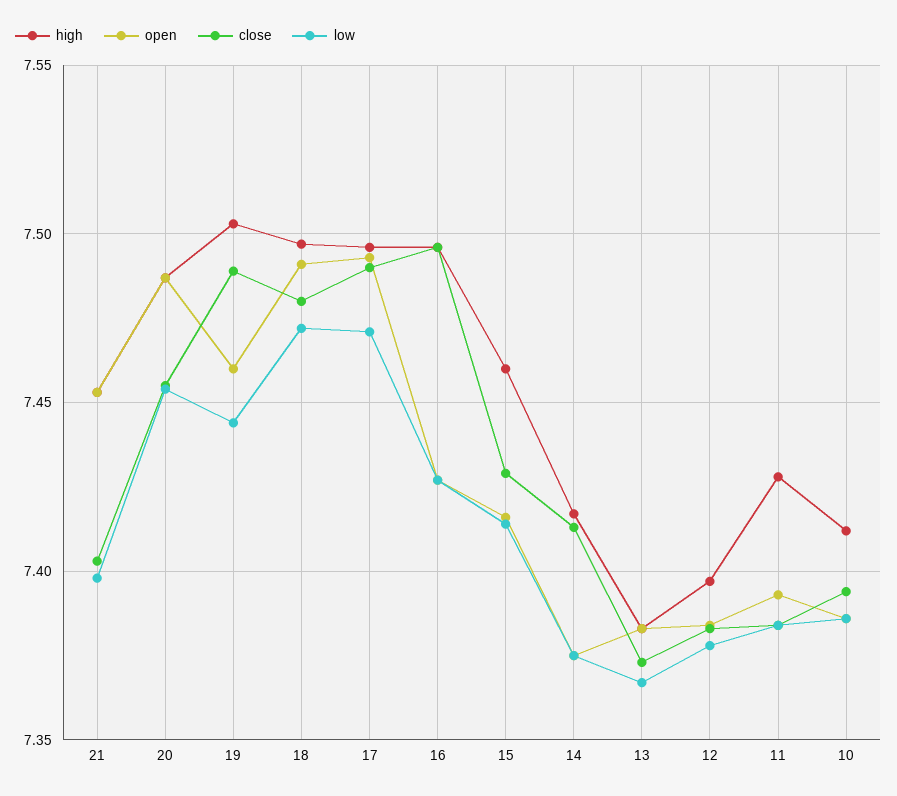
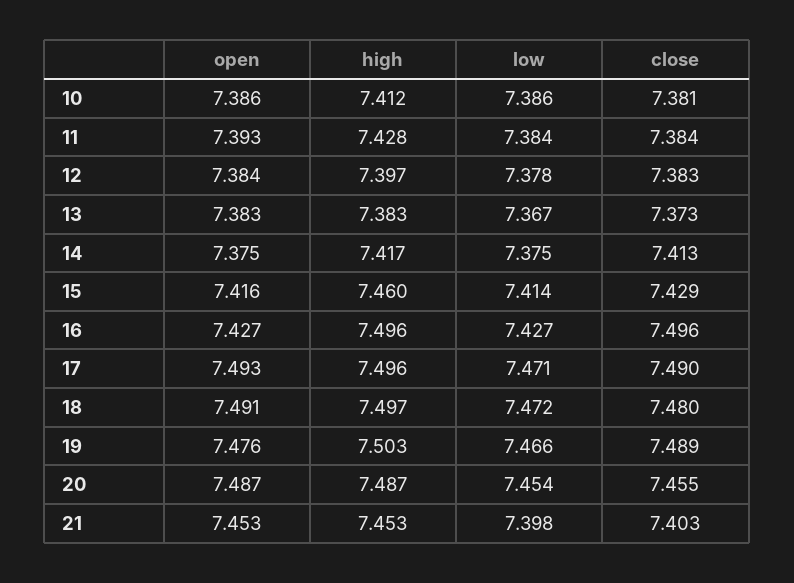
  {
    "high": {
      "21": 7.453,
      "20": 7.487,
      "19": 7.503,
      "18": 7.497,
      "17": 7.496,
      "16": 7.496,
      "15": 7.46,
      "14": 7.417,
      "13": 7.383,
      "12": 7.397,
      "11": 7.428,
      "10": 7.412
    },
    "open": {
      "21": 7.453,
      "20": 7.487,
-     "19": 7.46,
+     "19": 7.476,
      "18": 7.491,
      "17": 7.493,
      "16": 7.427,
      "15": 7.416,
      "14": 7.375,
      "13": 7.383,
      "12": 7.384,
      "11": 7.393,
      "10": 7.386
    },
    "close": {
      "21": 7.403,
      "20": 7.455,
      "19": 7.489,
      "18": 7.48,
      "17": 7.49,
      "16": 7.496,
      "15": 7.429,
      "14": 7.413,
      "13": 7.373,
      "12": 7.383,
      "11": 7.384,
-     "10": 7.395
+     "10": 7.381
    },
    "low": {
      "21": 7.398,
      "20": 7.454,
-     "19": 7.445,
+     "19": 7.466,
      "18": 7.472,
      "17": 7.471,
      "16": 7.427,
      "15": 7.414,
      "14": 7.375,
      "13": 7.367,
      "12": 7.378,
      "11": 7.384,
      "10": 7.386
    }
  }

